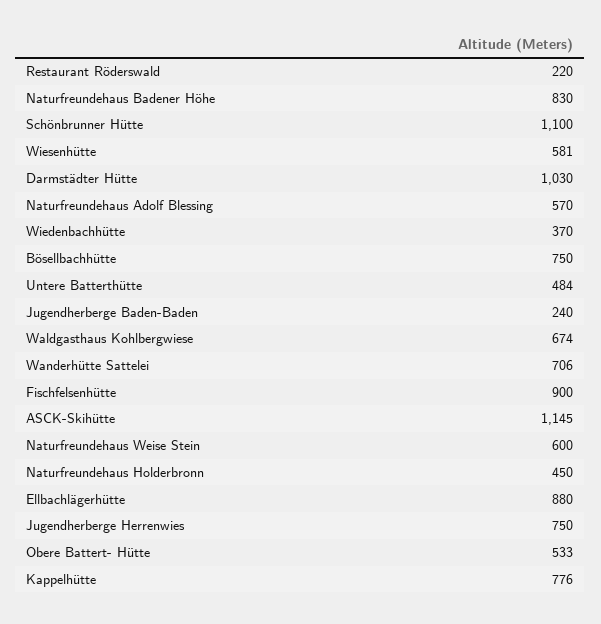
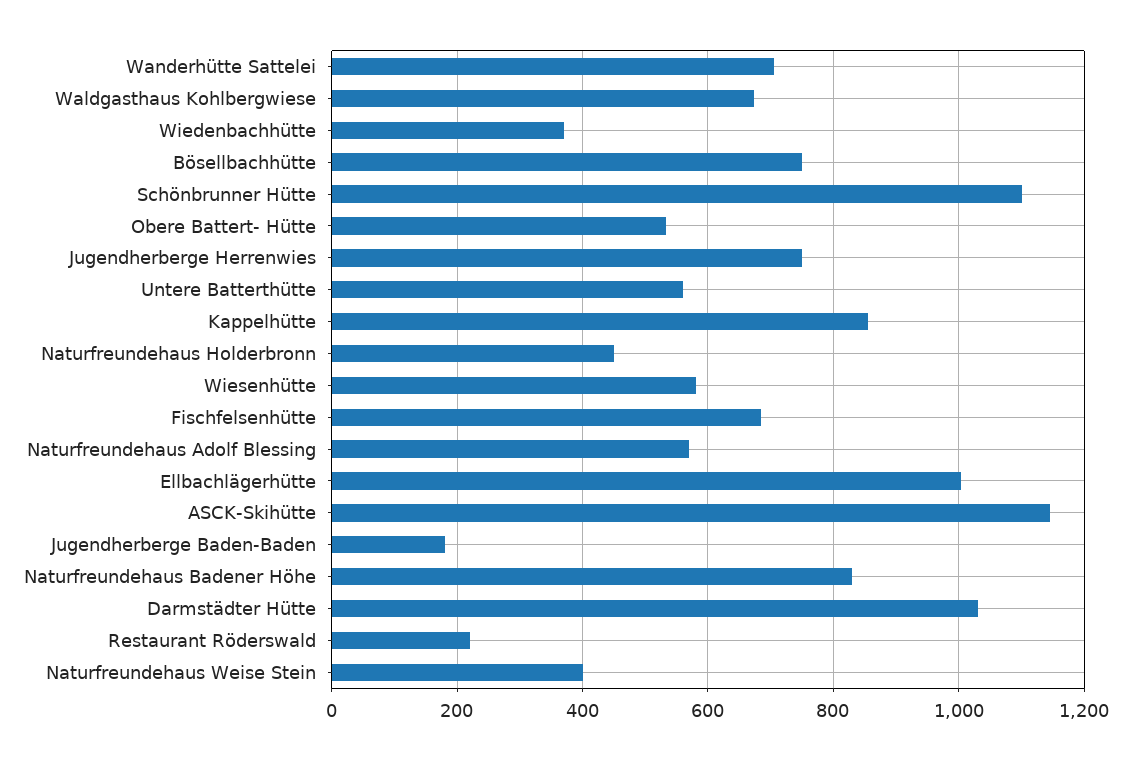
  {
    "Restaurant Röderswald": 220,
    "Naturfreundehaus Badener Höhe": 830,
    "Schönbrunner Hütte": 1100,
    "Wiesenhütte": 581,
    "Darmstädter Hütte": 1030,
    "Naturfreundehaus Adolf Blessing": 570,
    "Wiedenbachhütte": 370,
    "Bösellbachhütte": 750,
-   "Untere Batterthütte": 484,
+   "Untere Batterthütte": 560,
-   "Jugendherberge Baden-Baden": 240,
+   "Jugendherberge Baden-Baden": 180,
    "Waldgasthaus Kohlbergwiese": 674,
    "Wanderhütte Sattelei": 706,
-   "Fischfelsenhütte": 900,
+   "Fischfelsenhütte": 680,
    "ASCK-Skihütte": 1145,
-   "Naturfreundehaus Weise Stein": 600,
+   "Naturfreundehaus Weise Stein": 400,
    "Naturfreundehaus Holderbronn": 450,
-   "Ellbachlägerhütte": 880,
+   "Ellbachlägerhütte": 1000,
    "Jugendherberge Herrenwies": 750,
    "Obere Battert- Hütte": 533,
-   "Kappelhütte": 776
+   "Kappelhütte": 860
  }

